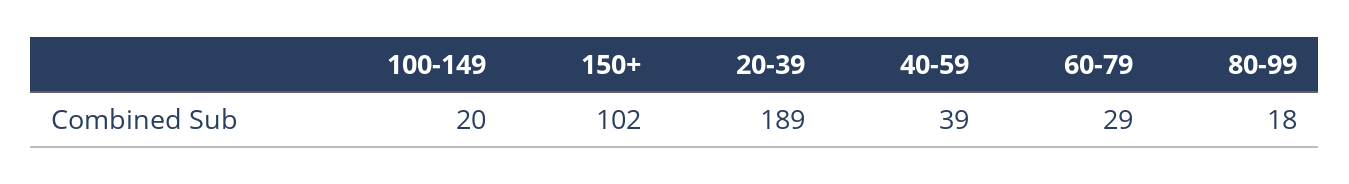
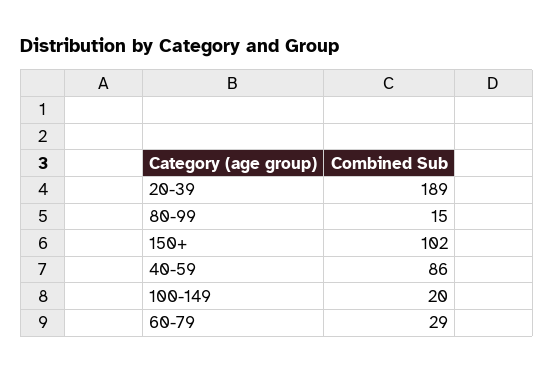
  {
    "100-149": 20,
    "150+": 102,
    "20-39": 189,
-   "40-59": 39,
+   "40-59": 86,
    "60-79": 29,
-   "80-99": 18
+   "80-99": 15
  }

